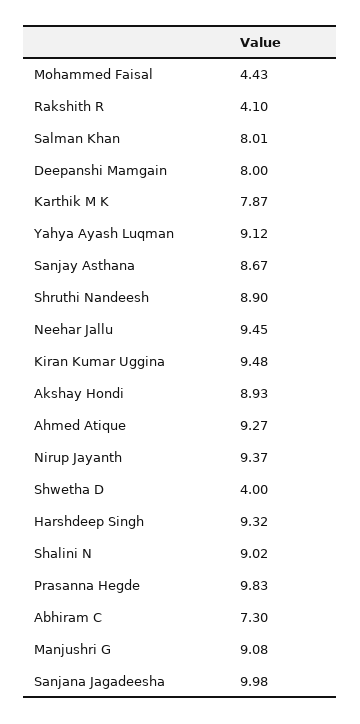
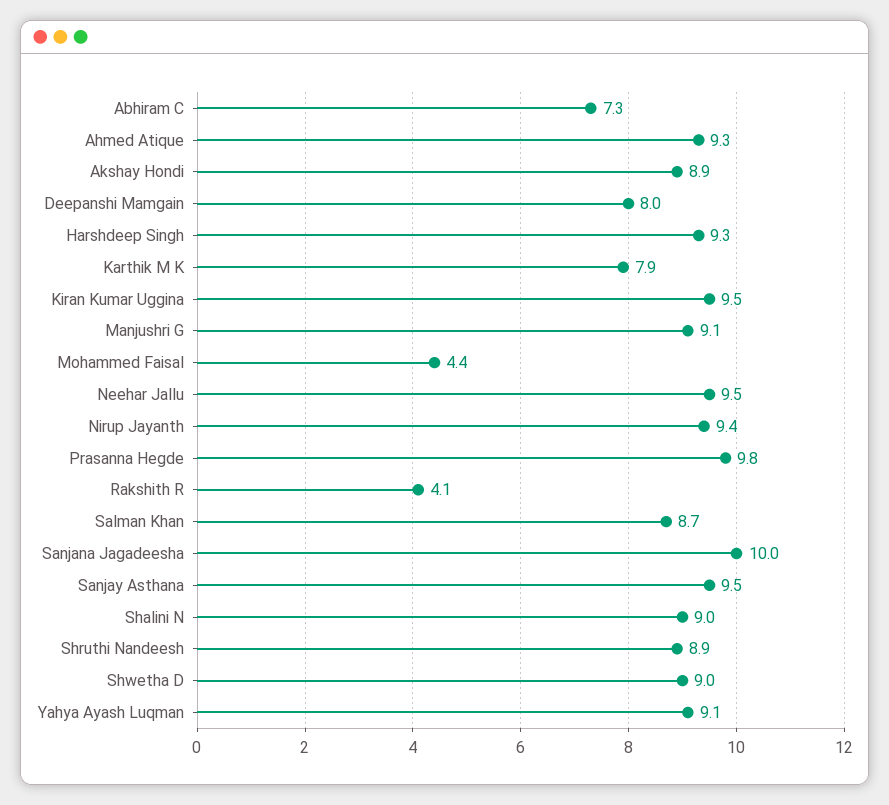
  {
    "Mohammed Faisal": 4.43,
    "Rakshith R": 4.1,
-   "Salman Khan": 8.01,
+   "Salman Khan": 8.7,
    "Deepanshi Mamgain": 8,
    "Karthik M K": 7.87,
    "Yahya Ayash Luqman": 9.12,
-   "Sanjay Asthana": 8.67,
+   "Sanjay Asthana": 9.5,
    "Shruthi Nandeesh": 8.9,
    "Neehar Jallu": 9.45,
    "Kiran Kumar Uggina": 9.48,
    "Akshay Hondi": 8.93,
    "Ahmed Atique": 9.27,
    "Nirup Jayanth": 9.37,
-   "Shwetha D": 4,
+   "Shwetha D": 9,
    "Harshdeep Singh": 9.32,
    "Shalini N": 9.02,
    "Prasanna Hegde": 9.83,
    "Abhiram C": 7.3,
    "Manjushri G": 9.08,
    "Sanjana Jagadeesha": 9.98
  }

